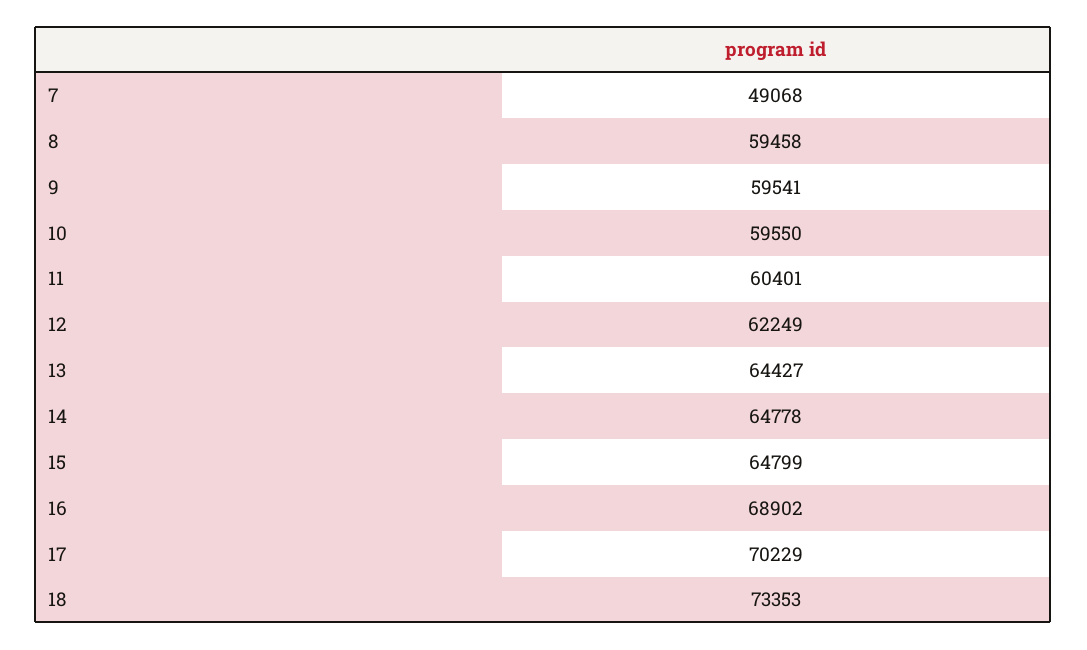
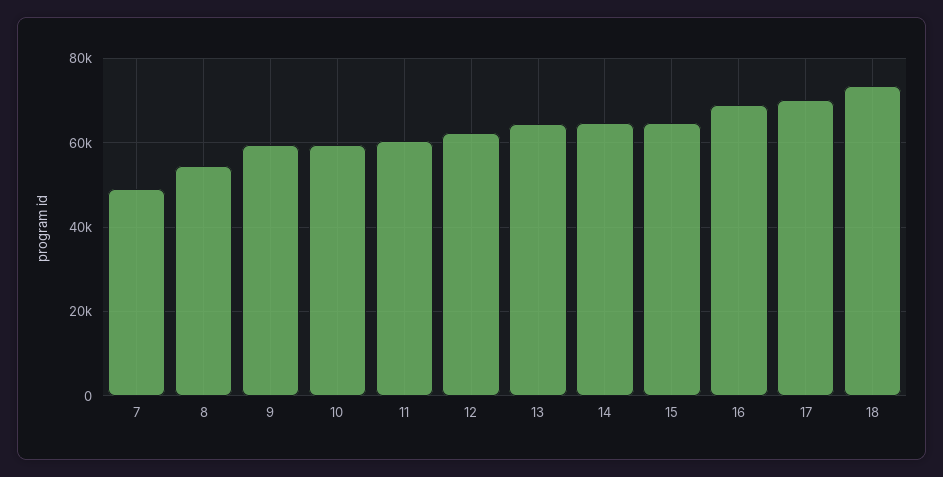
  {
    "7": 49068,
-   "8": 59458,
+   "8": 54000,
    "9": 59541,
    "10": 59550,
    "11": 60401,
    "12": 62249,
    "13": 64427,
    "14": 64778,
    "15": 64799,
    "16": 68902,
    "17": 70229,
    "18": 73353
  }

